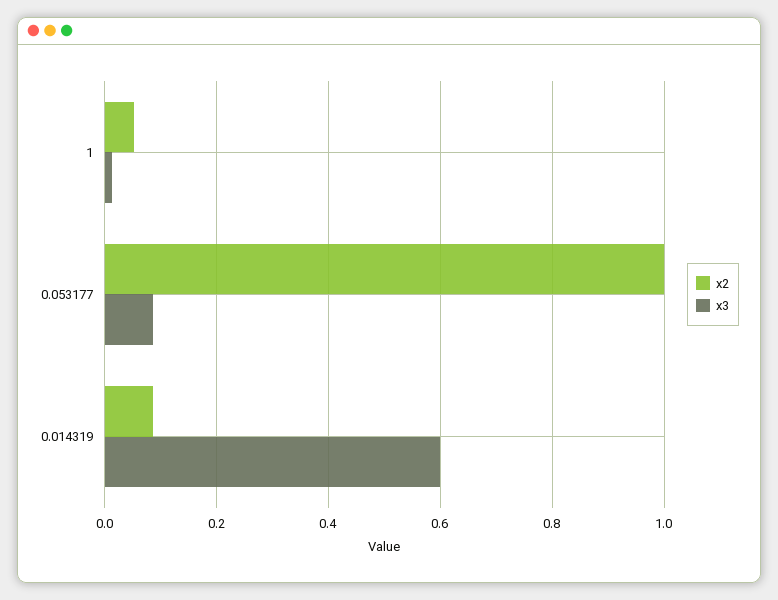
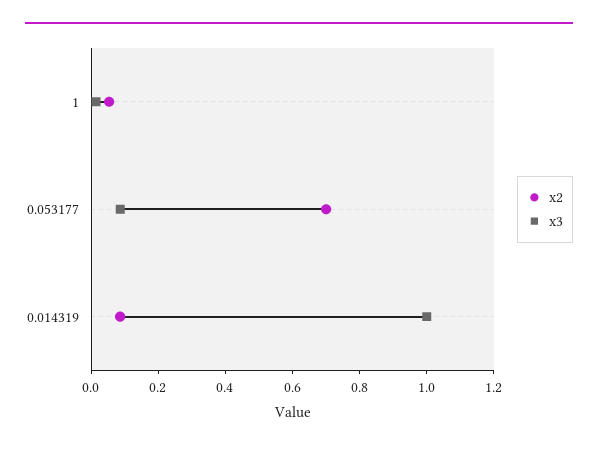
  {
    "x2": {
      "1": 0.06,
-     "0.053177": 1,
+     "0.053177": 0.7,
      "0.014319": 0.08
    },
    "x3": {
      "1": 0.02,
      "0.053177": 0.08,
-     "0.014319": 0.6
+     "0.014319": 1
    }
  }

